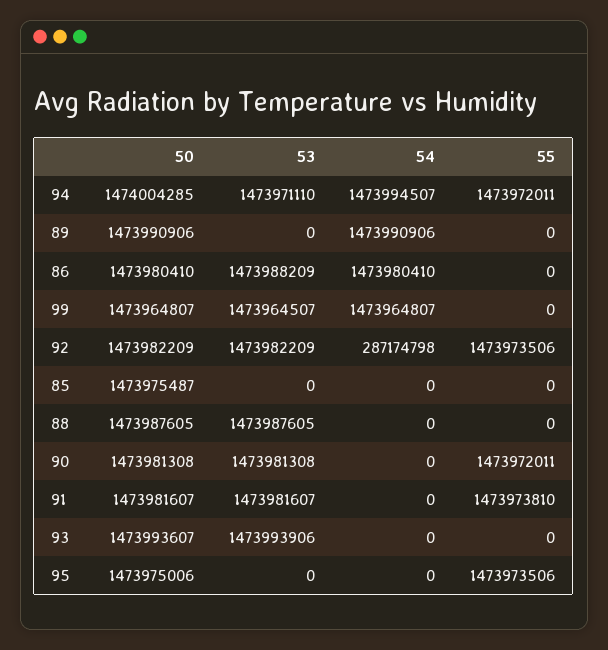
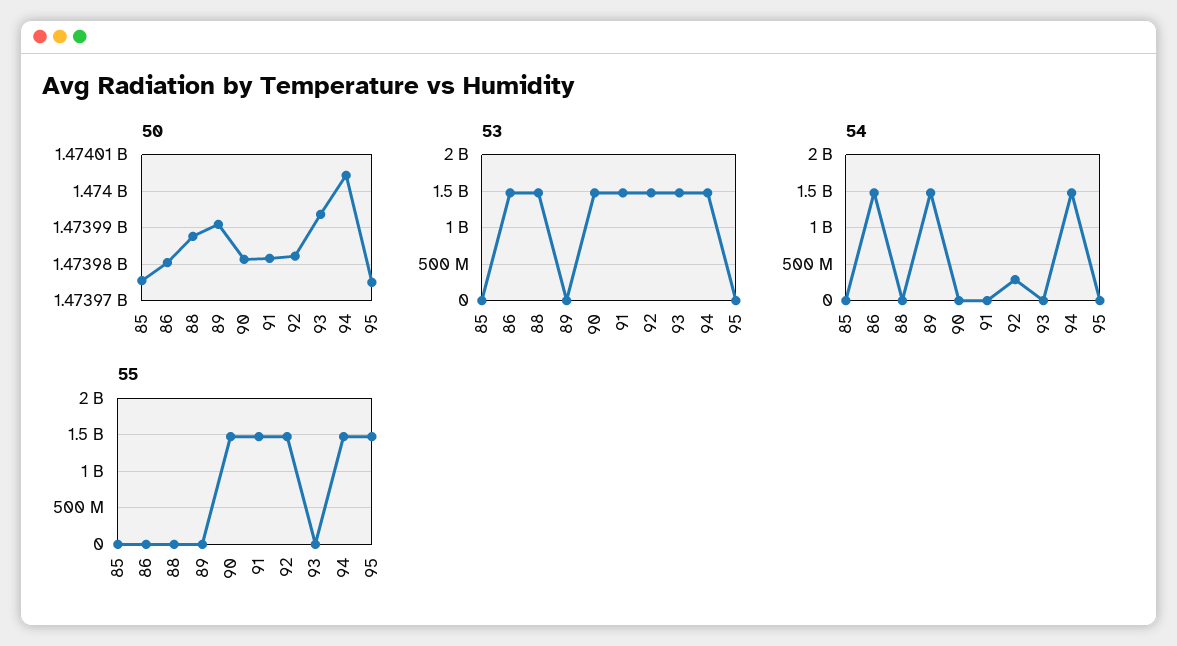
  {
    "50": {
      "94": 1474004285,
      "89": 1473990906,
      "86": 1473980410,
-     "99": 1473964807,
      "92": 1473982209,
      "85": 1473975487,
      "88": 1473987605,
      "90": 1473981308,
      "91": 1473981607,
      "93": 1473993607,
      "95": 1473975006
    },
    "53": {
      "94": 1473971110,
      "89": 0,
      "86": 1473988209,
-     "99": 1473964507,
      "92": 1473982209,
      "85": 0,
      "88": 1473987605,
      "90": 1473981308,
      "91": 1473981607,
      "93": 1473993906,
      "95": 0
    },
    "54": {
      "94": 1473994507,
      "89": 1473990906,
      "86": 1473980410,
-     "99": 1473964807,
      "92": 287174798,
      "85": 0,
      "88": 0,
      "90": 0,
      "91": 0,
      "93": 0,
      "95": 0
    },
    "55": {
      "94": 1473972011,
      "89": 0,
      "86": 0,
-     "99": 0,
      "92": 1473973506,
      "85": 0,
      "88": 0,
      "90": 1473972011,
      "91": 1473973810,
      "93": 0,
      "95": 1473973506
    }
  }

